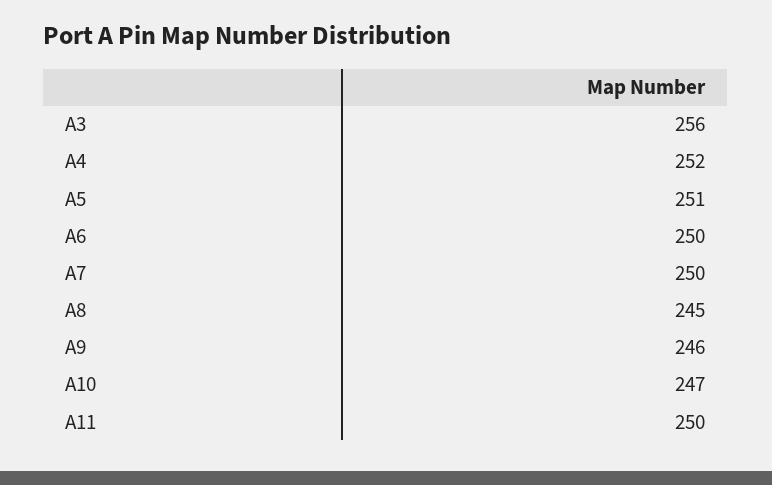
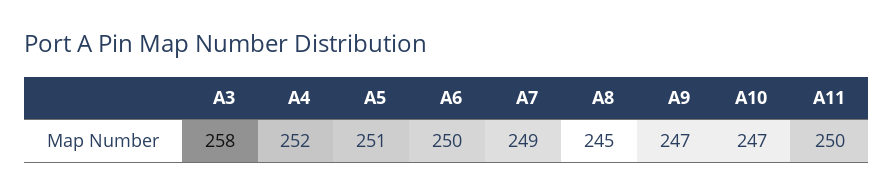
  {
-   "A3": 256,
+   "A3": 258,
    "A4": 252,
    "A5": 251,
    "A6": 250,
-   "A7": 250,
+   "A7": 249,
    "A8": 245,
-   "A9": 246,
+   "A9": 247,
    "A10": 247,
    "A11": 250
  }

